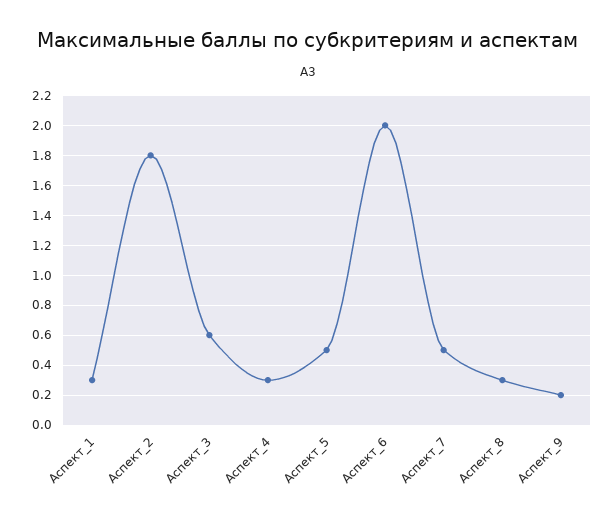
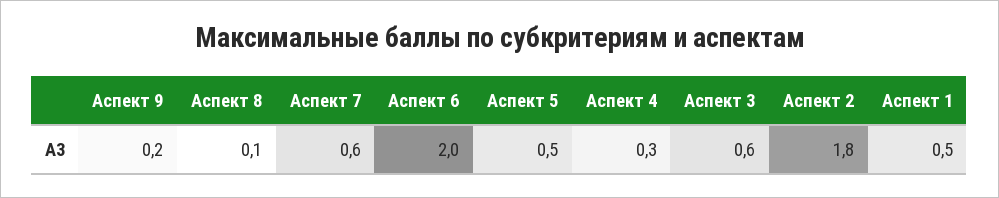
  {
-   "Аспект_1": 0.3,
+   "Аспект_1": 0.5,
    "Аспект_2": 1.8,
    "Аспект_3": 0.6,
    "Аспект_4": 0.3,
    "Аспект_5": 0.5,
    "Аспект_6": 2,
-   "Аспект_7": 0.5,
+   "Аспект_7": 0.6,
-   "Аспект_8": 0.3,
+   "Аспект_8": 0.1,
    "Аспект_9": 0.2
  }

